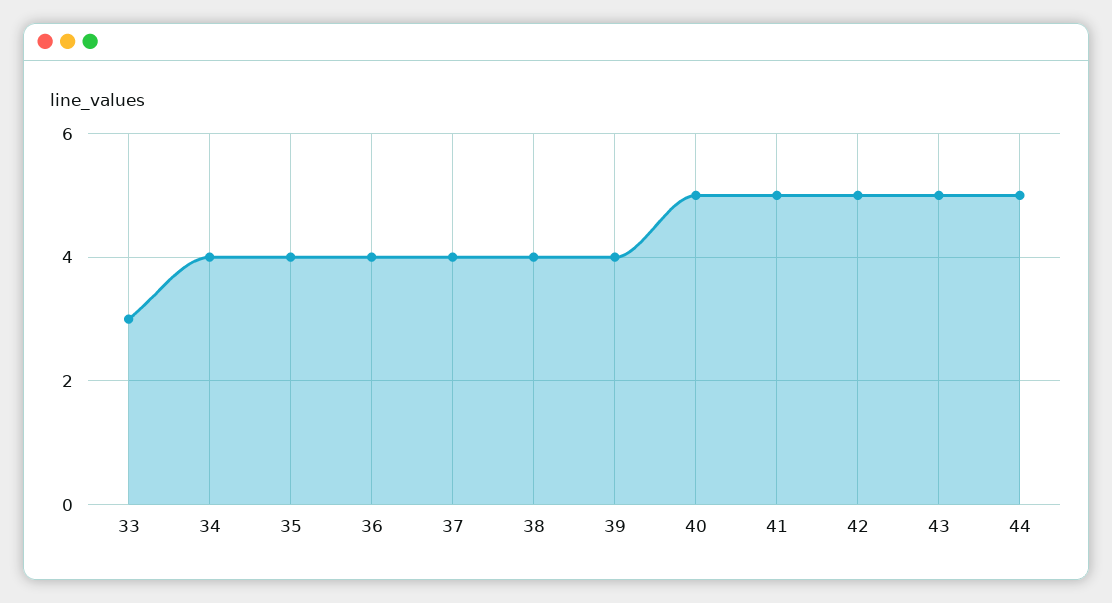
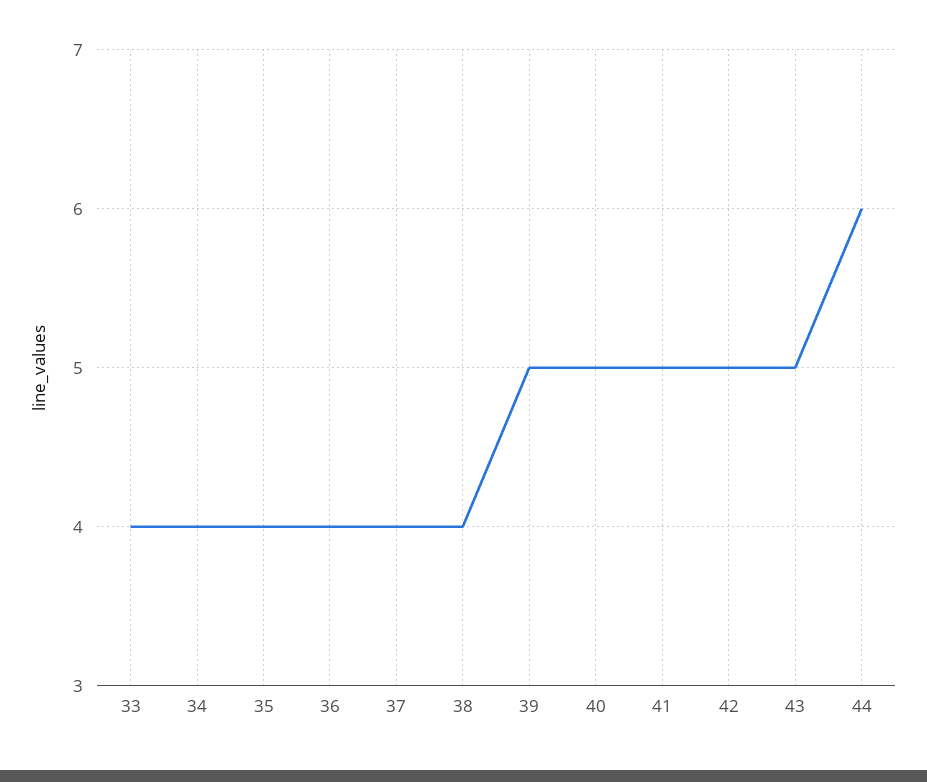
  {
-   "33": 3,
+   "33": 4,
    "34": 4,
    "35": 4,
    "36": 4,
    "37": 4,
    "38": 4,
-   "39": 4,
+   "39": 5,
    "40": 5,
    "41": 5,
    "42": 5,
    "43": 5,
-   "44": 5
+   "44": 6
  }

